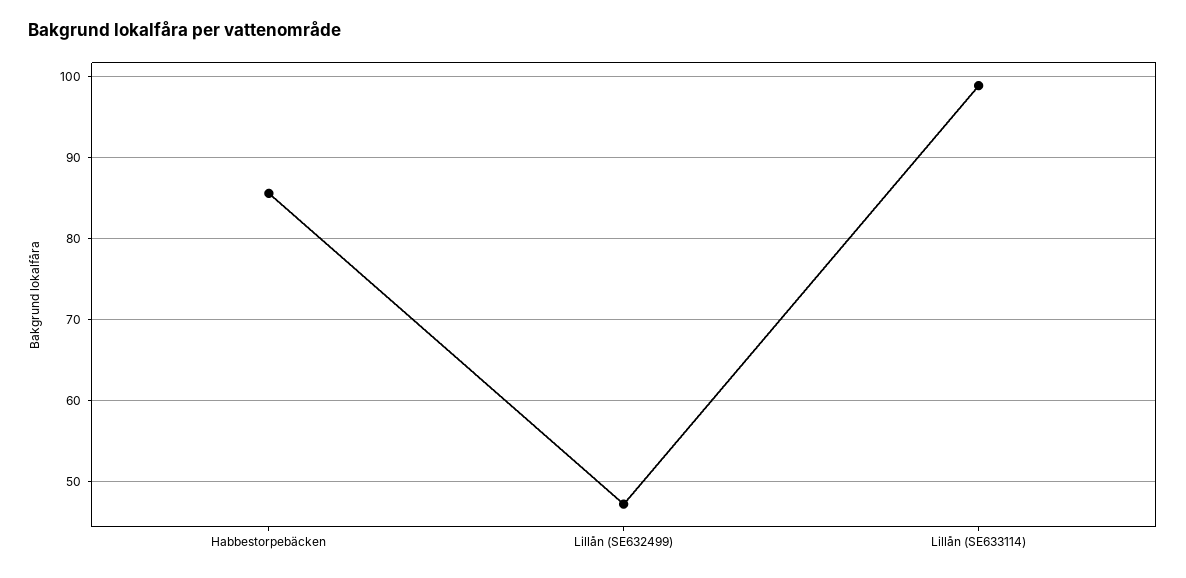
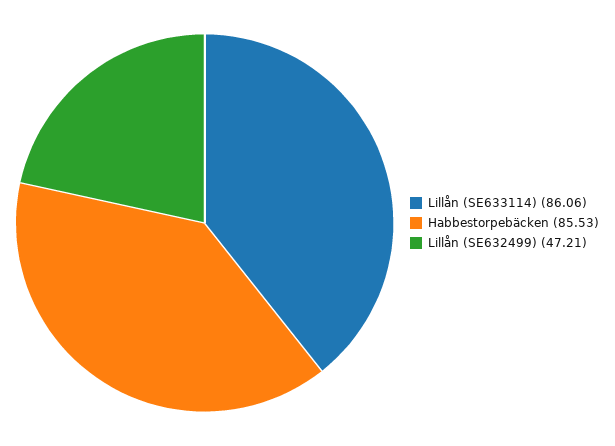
  {
    "Habbestorpebäcken": 85.53,
    "Lillån (SE632499)": 47.21,
-   "Lillån (SE633114)": 99
+   "Lillån (SE633114)": 86.06
  }

